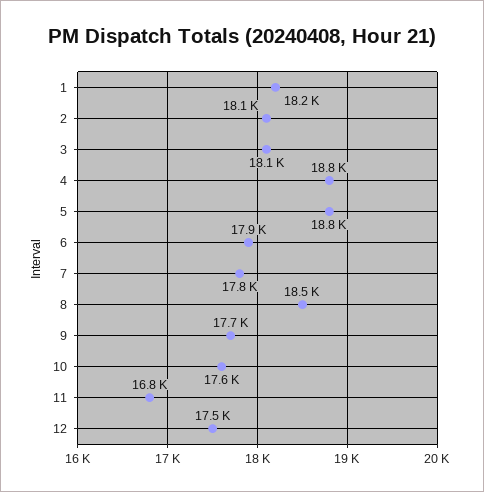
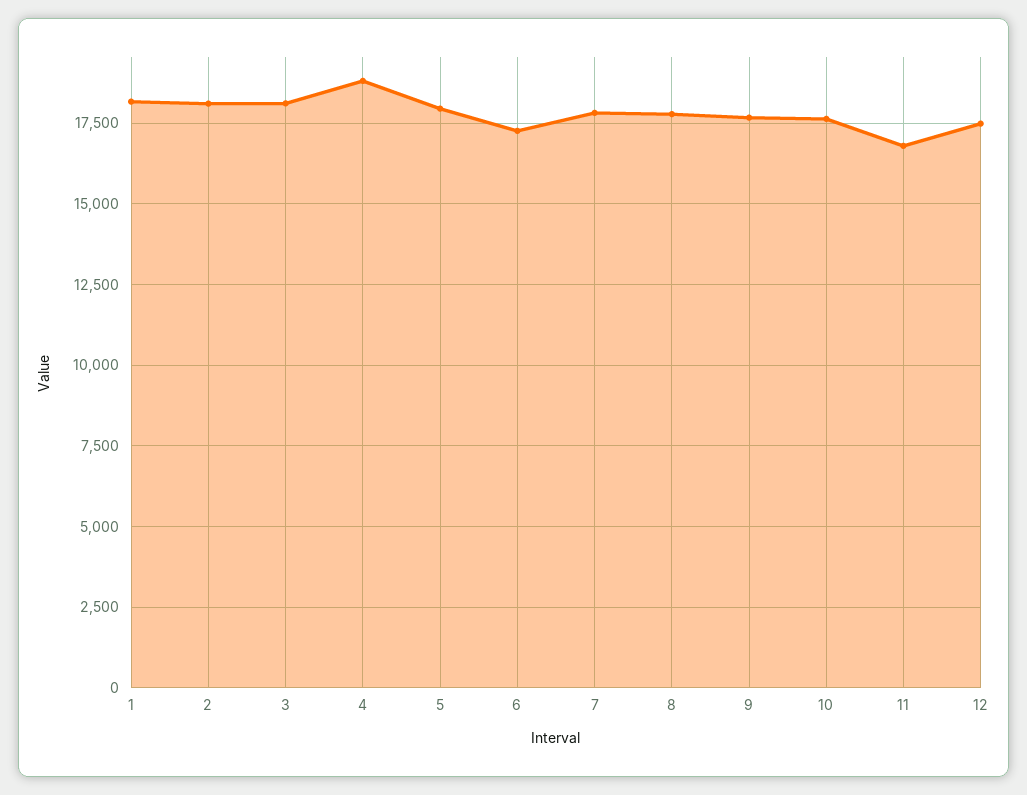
  {
    "1": 18200,
    "2": 18100,
    "3": 18100,
    "4": 18800,
-   "5": 18800,
+   "5": 18000,
-   "6": 17900,
+   "6": 17250,
    "7": 17800,
-   "8": 18500,
+   "8": 17750,
    "9": 17700,
    "10": 17600,
    "11": 16800,
    "12": 17500
  }

